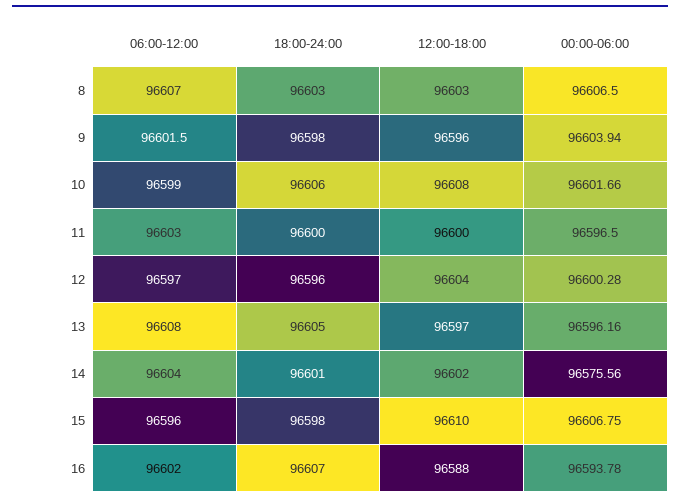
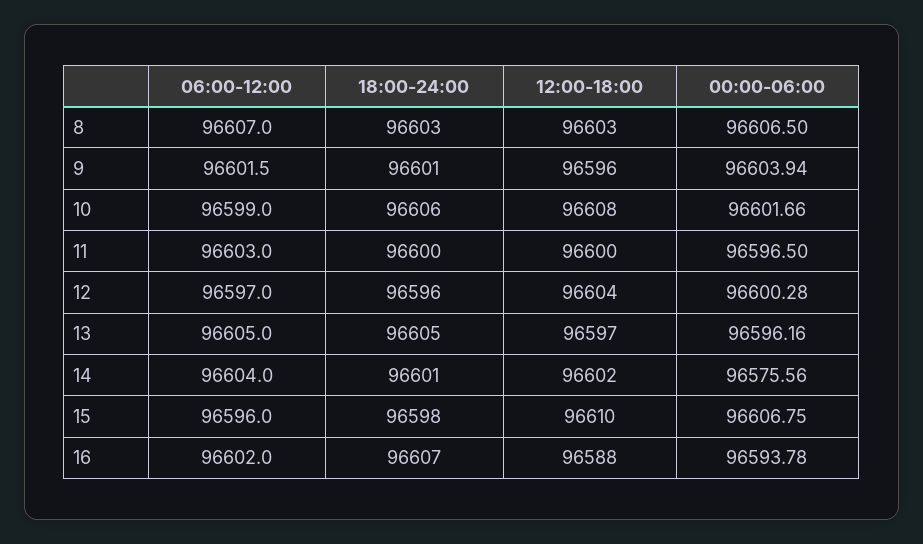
  {
    "06:00-12:00": {
      "8": 96607,
      "9": 96601.5,
      "10": 96599,
      "11": 96603,
      "12": 96597,
-     "13": 96608,
+     "13": 96605,
      "14": 96604,
      "15": 96596,
      "16": 96602
    },
    "18:00-24:00": {
      "8": 96603,
-     "9": 96598,
+     "9": 96601,
      "10": 96606,
      "11": 96600,
      "12": 96596,
      "13": 96605,
      "14": 96601,
      "15": 96598,
      "16": 96607
    },
    "12:00-18:00": {
      "8": 96603,
      "9": 96596,
      "10": 96608,
      "11": 96600,
      "12": 96604,
      "13": 96597,
      "14": 96602,
      "15": 96610,
      "16": 96588
    },
    "00:00-06:00": {
      "8": 96606.5,
      "9": 96603.94,
      "10": 96601.66,
      "11": 96596.5,
      "12": 96600.28,
      "13": 96596.16,
      "14": 96575.56,
      "15": 96606.75,
      "16": 96593.78
    }
  }

